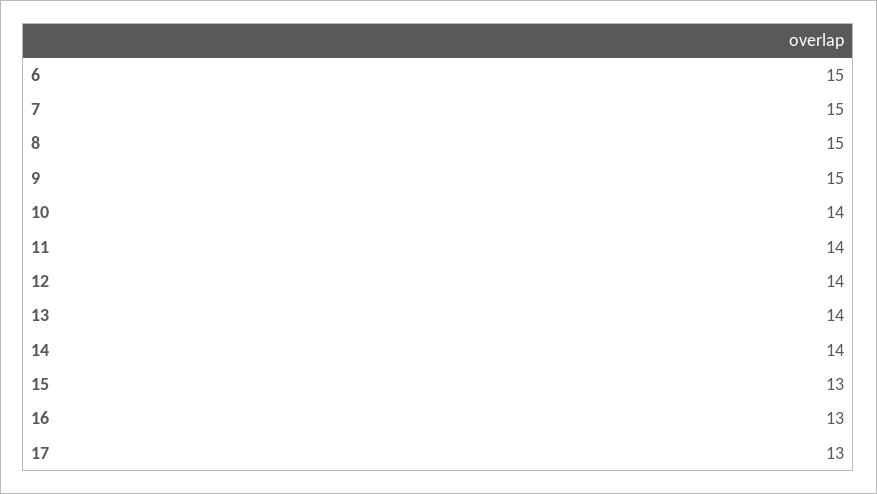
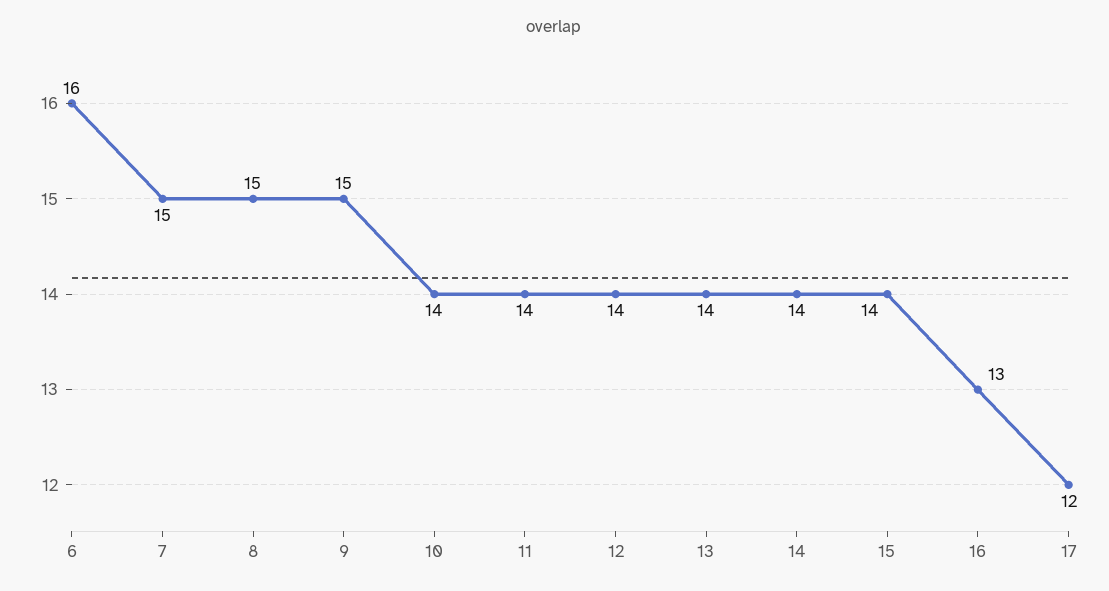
  {
-   "6": 15,
+   "6": 16,
    "7": 15,
    "8": 15,
    "9": 15,
    "10": 14,
    "11": 14,
    "12": 14,
    "13": 14,
    "14": 14,
-   "15": 13,
+   "15": 14,
    "16": 13,
-   "17": 13
+   "17": 12
  }

